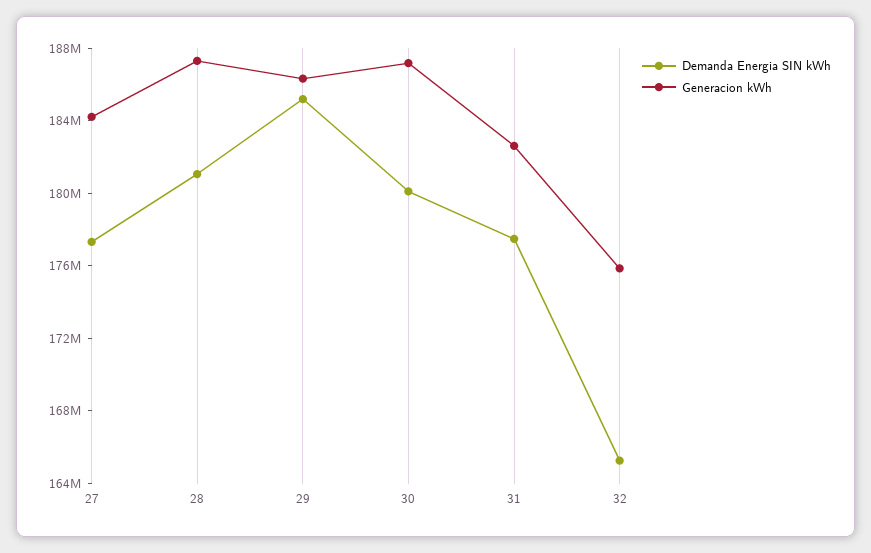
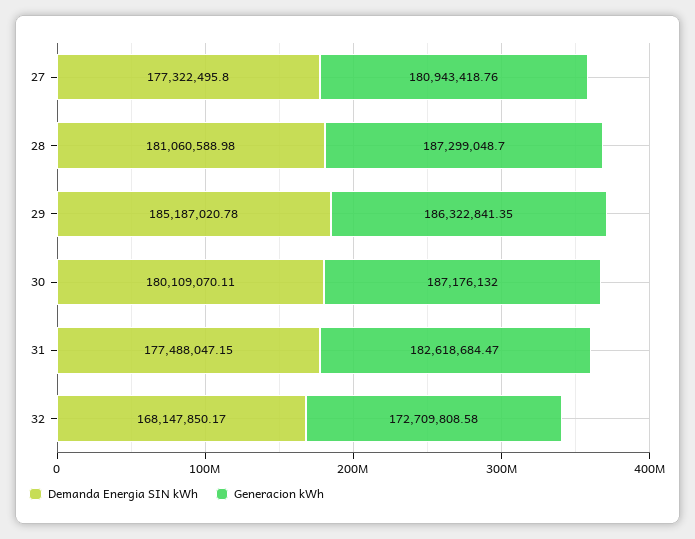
  {
    "Demanda Energia SIN kWh": {
      "27": 177322495.8,
      "28": 181060588.98,
      "29": 185187020.78,
      "30": 180109070.11,
      "31": 177488047.15,
-     "32": 165000000
+     "32": 168147850.17
    },
    "Generacion kWh": {
-     "27": 184000000,
+     "27": 180943418.76,
      "28": 187299048.7,
      "29": 186322841.35,
      "30": 187176132,
      "31": 182618684.47,
-     "32": 176000000
+     "32": 172709808.58
    }
  }

